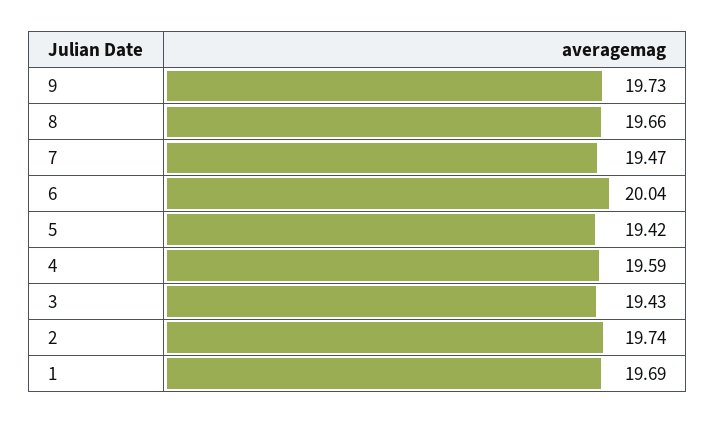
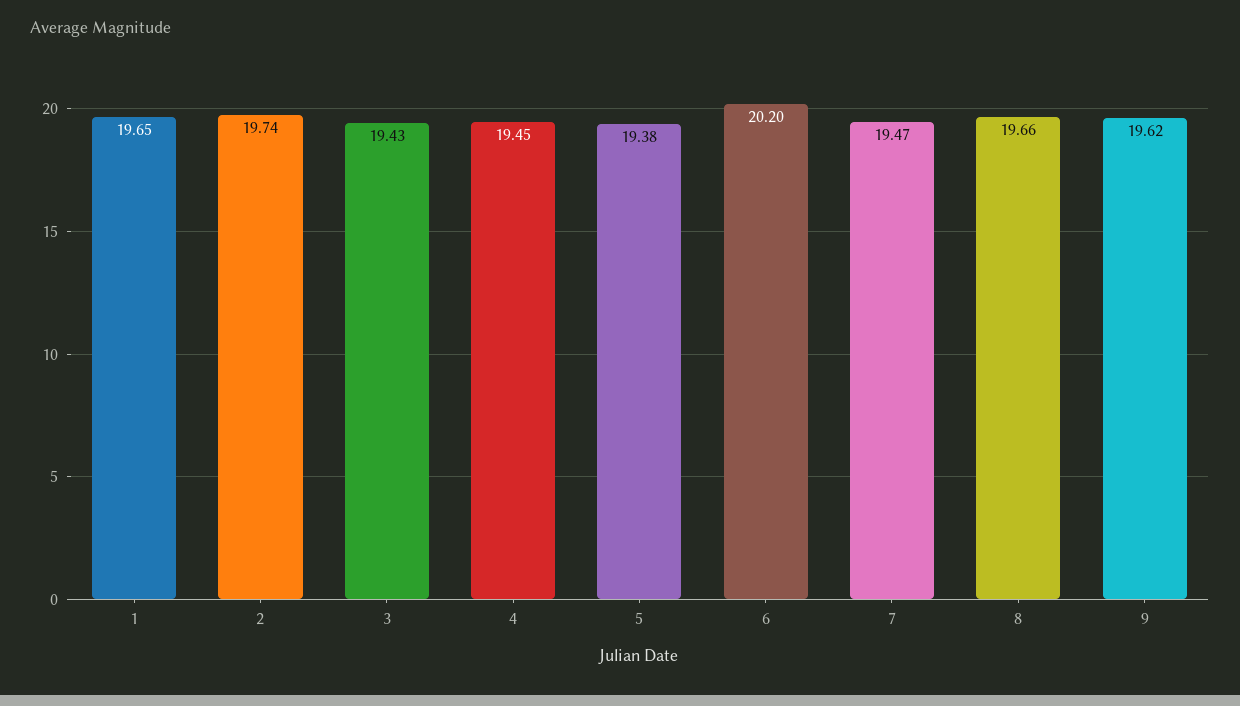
  {
-   "9": 19.73,
+   "9": 19.62,
    "8": 19.66,
    "7": 19.47,
-   "6": 20.04,
+   "6": 20.2,
-   "5": 19.42,
+   "5": 19.38,
-   "4": 19.59,
+   "4": 19.45,
    "3": 19.43,
    "2": 19.74,
-   "1": 19.69
+   "1": 19.65
  }

